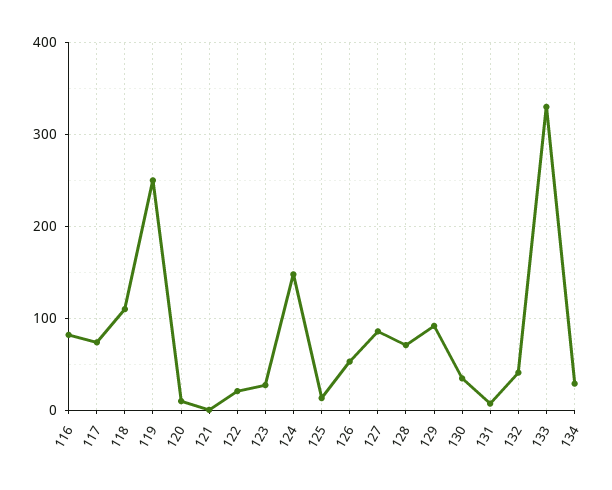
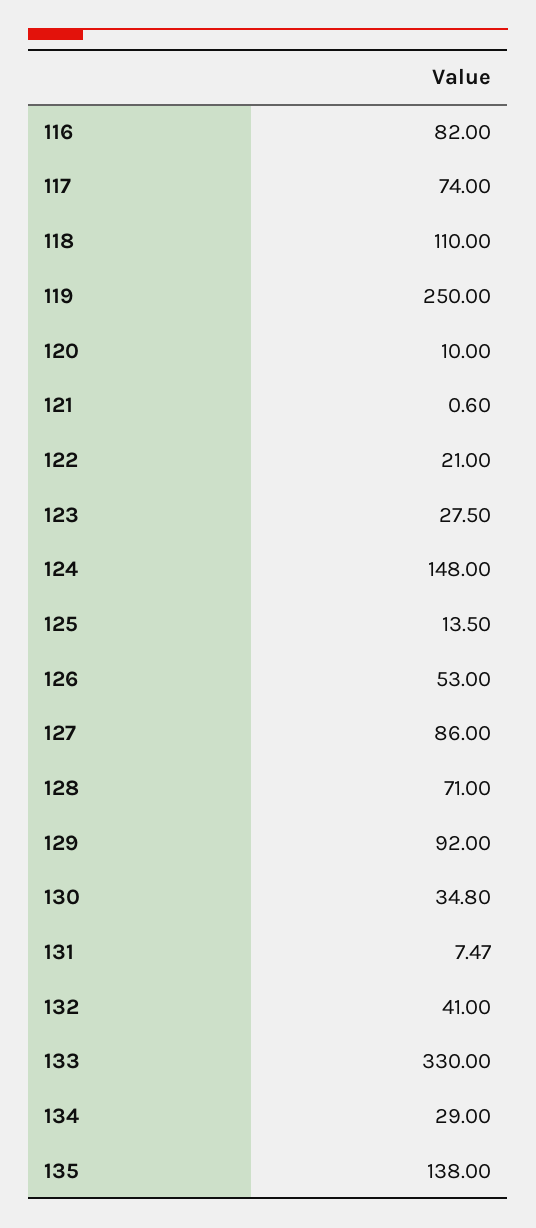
  {
    "116": 82,
    "117": 74,
    "118": 110,
    "119": 250,
    "120": 10,
    "121": 0.6,
    "122": 21,
    "123": 27.5,
    "124": 148,
    "125": 13.5,
    "126": 53,
    "127": 86,
    "128": 71,
    "129": 92,
    "130": 34.8,
    "131": 7.47,
    "132": 41,
    "133": 330,
-   "134": 29
+   "134": 29,
+   "135": 138
  }

